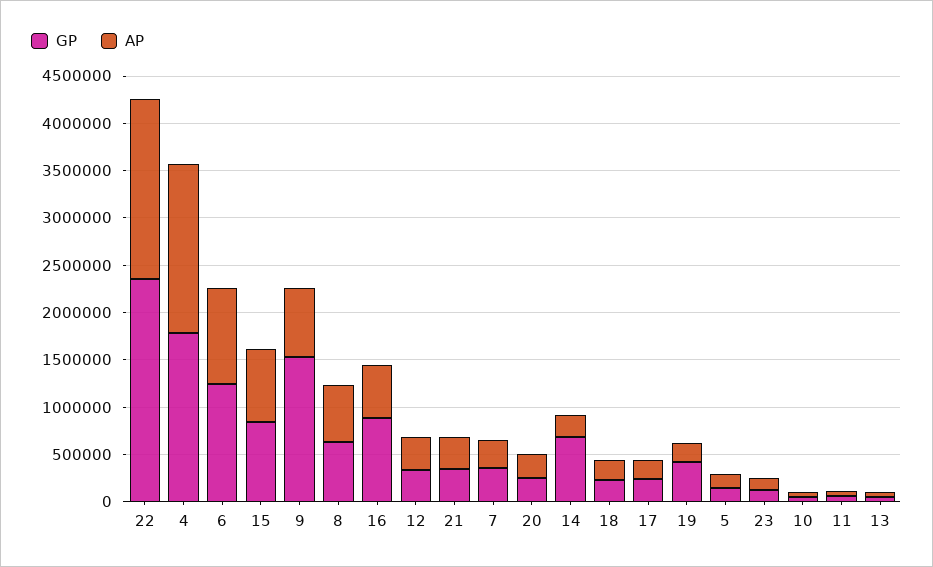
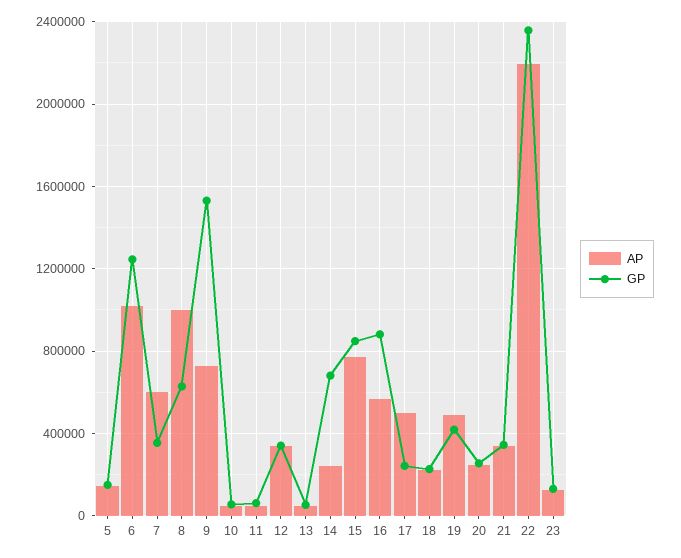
  {
    "GP": {
      "22": 2350000,
-     "4": 1800000,
      "6": 1250000,
      "15": 850000,
      "9": 1550000,
      "8": 650000,
      "16": 900000,
      "12": 350000,
      "21": 350000,
      "7": 350000,
      "20": 250000,
      "14": 700000,
      "18": 250000,
      "17": 250000,
      "19": 400000,
      "5": 150000,
      "23": 150000,
      "10": 50000,
      "11": 50000,
      "13": 50000
    },
    "AP": {
-     "22": 1900000,
+     "22": 2200000,
-     "4": 1800000,
      "6": 1000000,
      "15": 750000,
      "9": 750000,
-     "8": 600000,
+     "8": 1000000,
      "16": 550000,
      "12": 350000,
      "21": 350000,
-     "7": 300000,
+     "7": 600000,
      "20": 250000,
      "14": 250000,
      "18": 200000,
-     "17": 200000,
+     "17": 500000,
-     "19": 200000,
+     "19": 500000,
      "5": 150000,
      "23": 100000,
      "10": 50000,
      "11": 50000,
      "13": 50000
    }
  }

